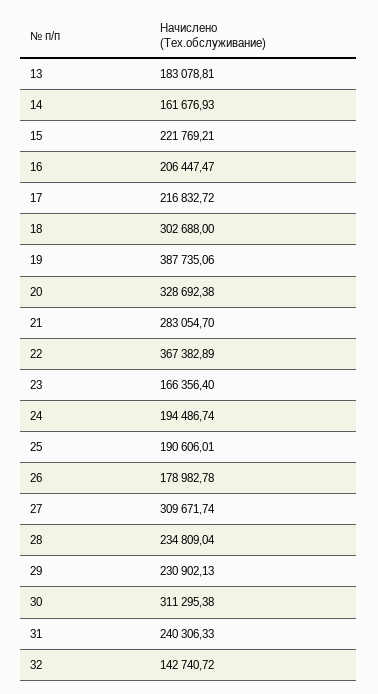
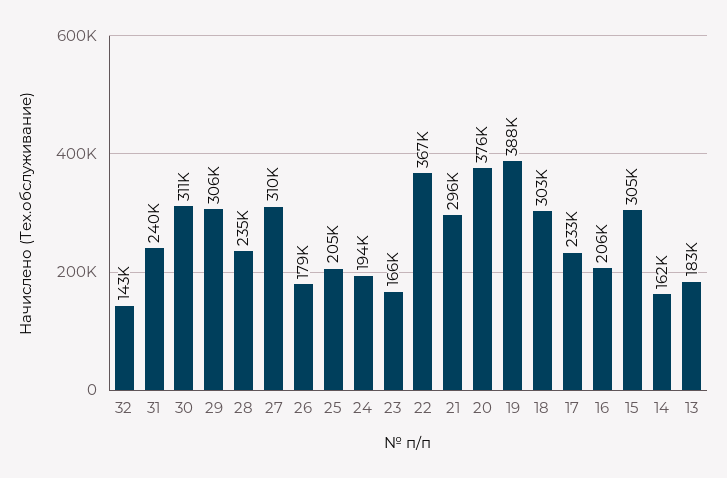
  {
    "13": 183078.81,
    "14": 161676.93,
-   "15": 221769.21,
+   "15": 305000,
    "16": 206447.47,
-   "17": 216832.72,
+   "17": 233000,
    "18": 302688,
    "19": 387735.06,
-   "20": 328692.38,
+   "20": 376000,
-   "21": 283054.7,
+   "21": 296000,
    "22": 367382.89,
    "23": 166356.4,
    "24": 194486.74,
-   "25": 190606.01,
+   "25": 205000,
    "26": 178982.78,
    "27": 309671.74,
    "28": 234809.04,
-   "29": 230902.13,
+   "29": 306000,
    "30": 311295.38,
    "31": 240306.33,
    "32": 142740.72
  }

